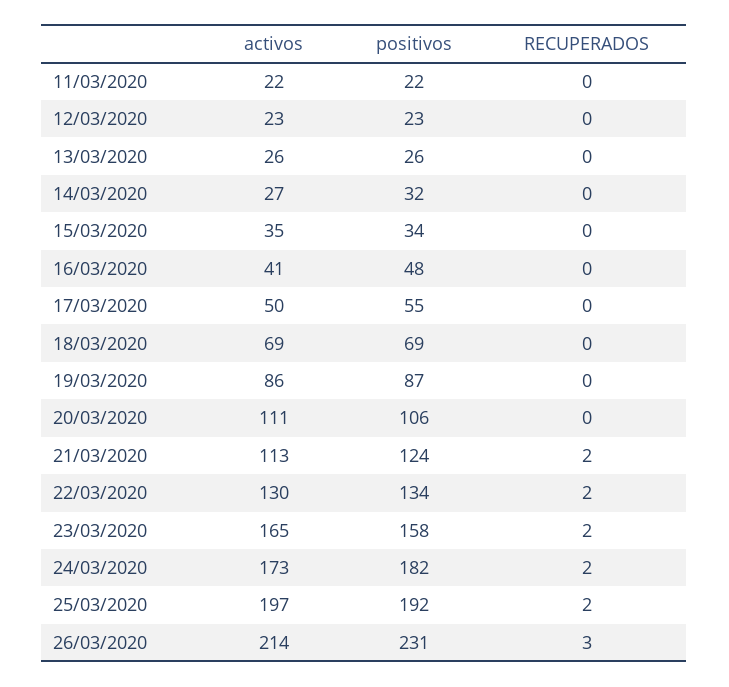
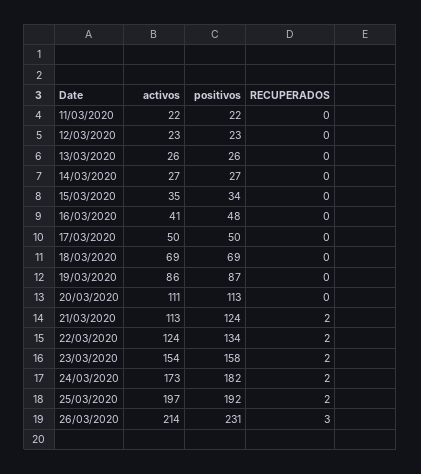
  {
    "activos": {
      "11/03/2020": 22,
      "12/03/2020": 23,
      "13/03/2020": 26,
      "14/03/2020": 27,
      "15/03/2020": 35,
      "16/03/2020": 41,
      "17/03/2020": 50,
      "18/03/2020": 69,
      "19/03/2020": 86,
      "20/03/2020": 111,
      "21/03/2020": 113,
-     "22/03/2020": 130,
+     "22/03/2020": 124,
-     "23/03/2020": 165,
+     "23/03/2020": 154,
      "24/03/2020": 173,
      "25/03/2020": 197,
      "26/03/2020": 214
    },
    "positivos": {
      "11/03/2020": 22,
      "12/03/2020": 23,
      "13/03/2020": 26,
-     "14/03/2020": 32,
+     "14/03/2020": 27,
      "15/03/2020": 34,
      "16/03/2020": 48,
-     "17/03/2020": 55,
+     "17/03/2020": 50,
      "18/03/2020": 69,
      "19/03/2020": 87,
-     "20/03/2020": 106,
+     "20/03/2020": 113,
      "21/03/2020": 124,
      "22/03/2020": 134,
      "23/03/2020": 158,
      "24/03/2020": 182,
      "25/03/2020": 192,
      "26/03/2020": 231
    },
    "RECUPERADOS": {
      "11/03/2020": 0,
      "12/03/2020": 0,
      "13/03/2020": 0,
      "14/03/2020": 0,
      "15/03/2020": 0,
      "16/03/2020": 0,
      "17/03/2020": 0,
      "18/03/2020": 0,
      "19/03/2020": 0,
      "20/03/2020": 0,
      "21/03/2020": 2,
      "22/03/2020": 2,
      "23/03/2020": 2,
      "24/03/2020": 2,
      "25/03/2020": 2,
      "26/03/2020": 3
    }
  }

